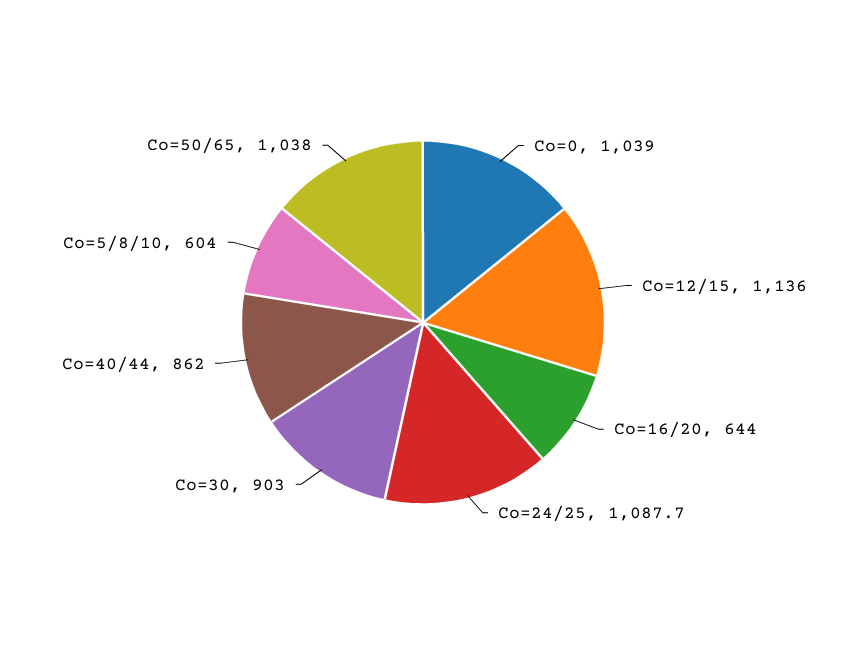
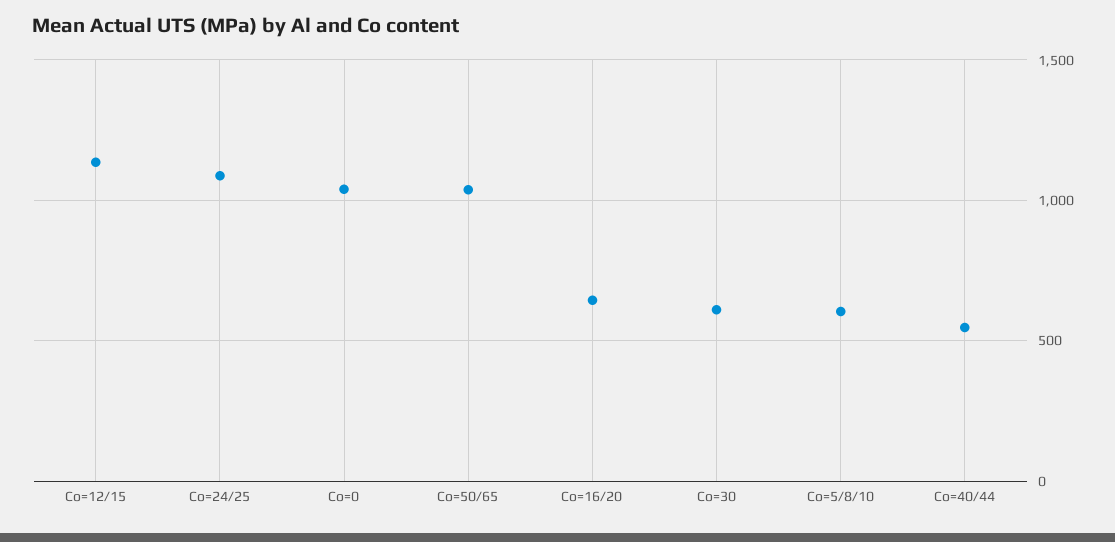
  {
    "Co=0": 1039,
    "Co=12/15": 1136,
    "Co=16/20": 644,
    "Co=24/25": 1087.7,
-   "Co=30": 903,
+   "Co=30": 600,
-   "Co=40/44": 862,
+   "Co=40/44": 550,
    "Co=5/8/10": 604,
    "Co=50/65": 1038
  }

